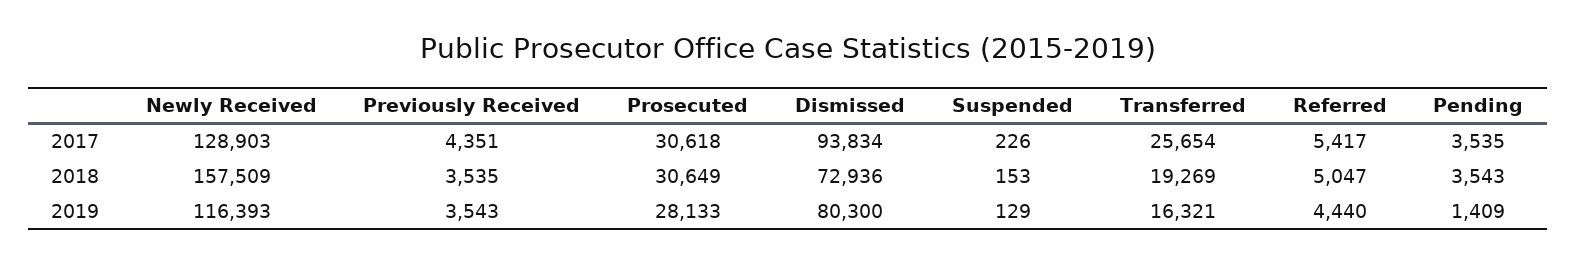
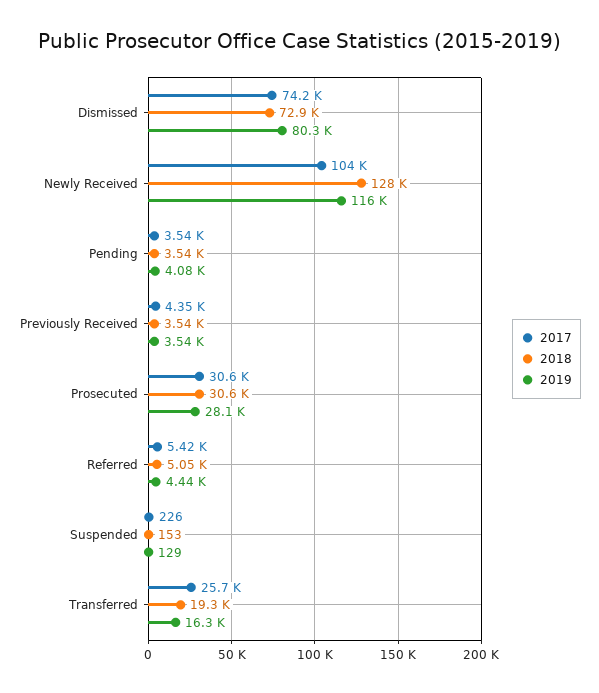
  {
    "2017": {
-     "Newly Received": 128903,
+     "Newly Received": 104000,
      "Previously Received": 4351,
      "Prosecuted": 30618,
-     "Dismissed": 93834,
+     "Dismissed": 74200,
      "Suspended": 226,
      "Transferred": 25654,
      "Referred": 5417,
      "Pending": 3535
    },
    "2018": {
-     "Newly Received": 157509,
+     "Newly Received": 128000,
      "Previously Received": 3535,
      "Prosecuted": 30649,
      "Dismissed": 72936,
      "Suspended": 153,
      "Transferred": 19269,
      "Referred": 5047,
      "Pending": 3543
    },
    "2019": {
      "Newly Received": 116393,
      "Previously Received": 3543,
      "Prosecuted": 28133,
      "Dismissed": 80300,
      "Suspended": 129,
      "Transferred": 16321,
      "Referred": 4440,
-     "Pending": 1409
+     "Pending": 4080
    }
  }

